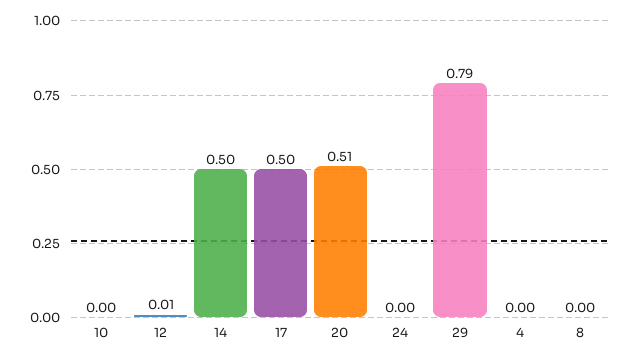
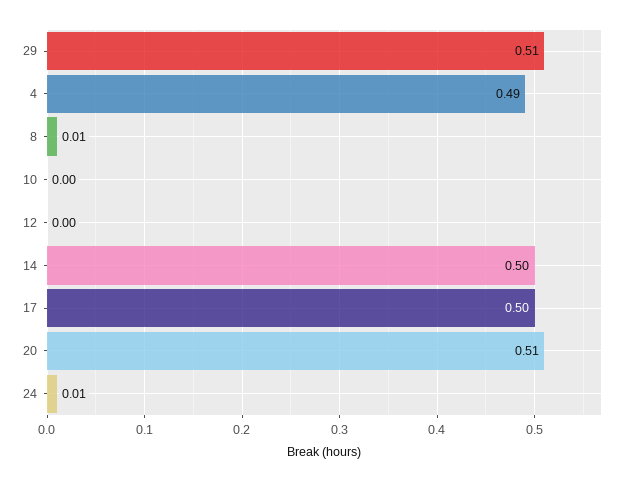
  {
    "10": 0,
-   "12": 0.01,
+   "12": 0,
    "14": 0.5,
    "17": 0.5,
    "20": 0.51,
-   "24": 0,
+   "24": 0.01,
-   "29": 0.79,
+   "29": 0.51,
-   "4": 0,
+   "4": 0.49,
-   "8": 0
+   "8": 0.01
  }

